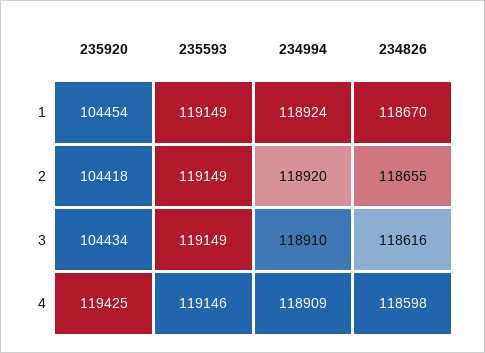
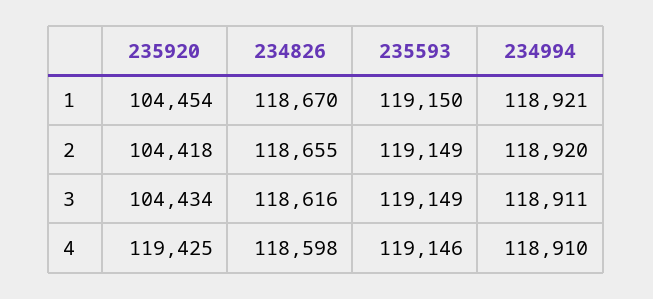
  {
    "235920": {
      "1": 104454,
      "2": 104418,
      "3": 104434,
      "4": 119425
    },
    "235593": {
-     "1": 119149,
+     "1": 119150,
      "2": 119149,
      "3": 119149,
      "4": 119146
    },
    "234994": {
-     "1": 118924,
+     "1": 118921,
      "2": 118920,
-     "3": 118910,
+     "3": 118911,
-     "4": 118909
+     "4": 118910
    },
    "234826": {
      "1": 118670,
      "2": 118655,
      "3": 118616,
      "4": 118598
    }
  }

